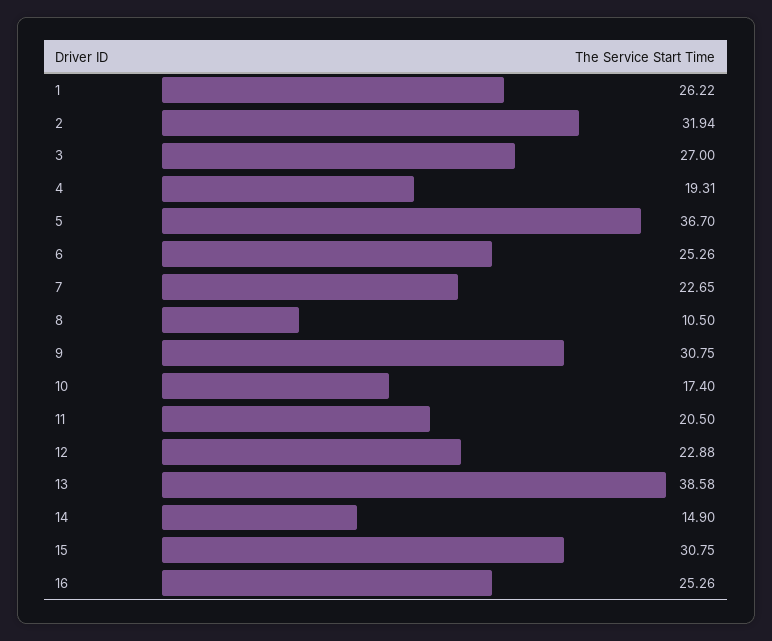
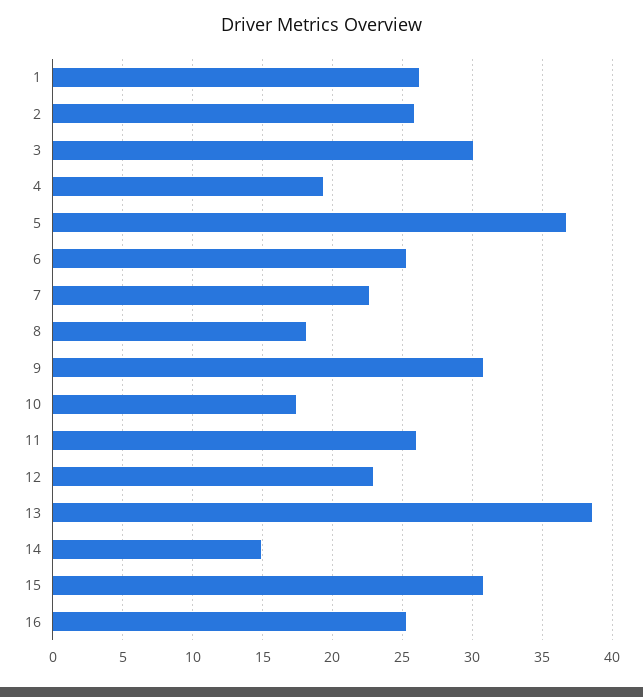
  {
    "1": 26.22,
-   "2": 31.94,
+   "2": 26,
-   "3": 27,
+   "3": 30,
    "4": 19.31,
    "5": 36.7,
    "6": 25.26,
    "7": 22.65,
-   "8": 10.5,
+   "8": 18,
    "9": 30.75,
    "10": 17.4,
-   "11": 20.5,
+   "11": 26,
    "12": 22.88,
    "13": 38.58,
    "14": 14.9,
    "15": 30.75,
    "16": 25.26
  }

